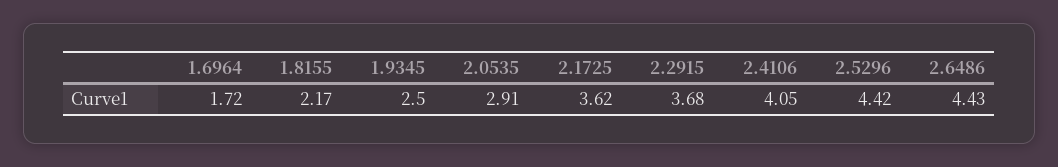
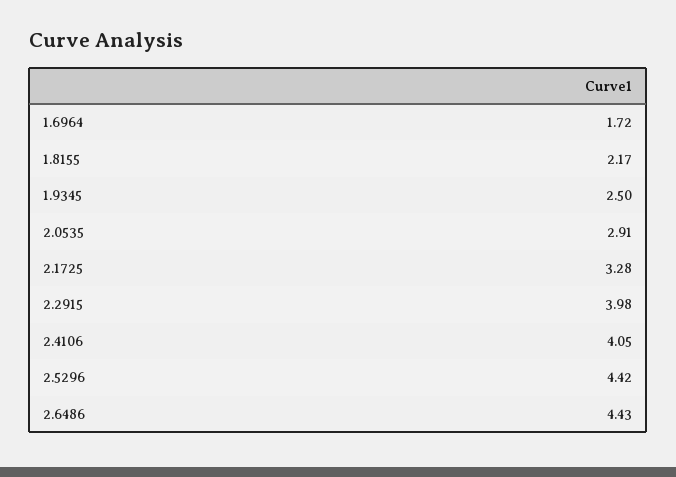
  {
    "1.6964": 1.72,
    "1.8155": 2.17,
    "1.9345": 2.5,
    "2.0535": 2.91,
-   "2.1725": 3.62,
+   "2.1725": 3.28,
-   "2.2915": 3.68,
+   "2.2915": 3.98,
    "2.4106": 4.05,
    "2.5296": 4.42,
    "2.6486": 4.43
  }

